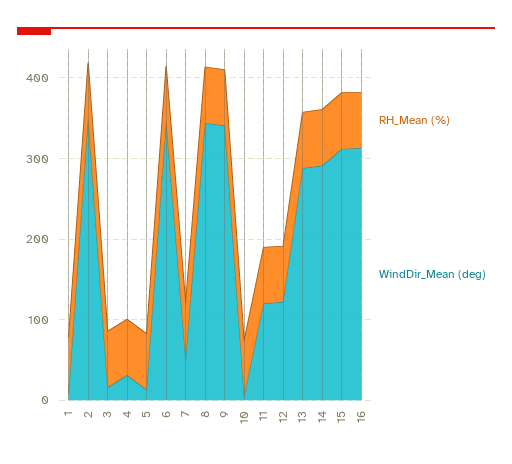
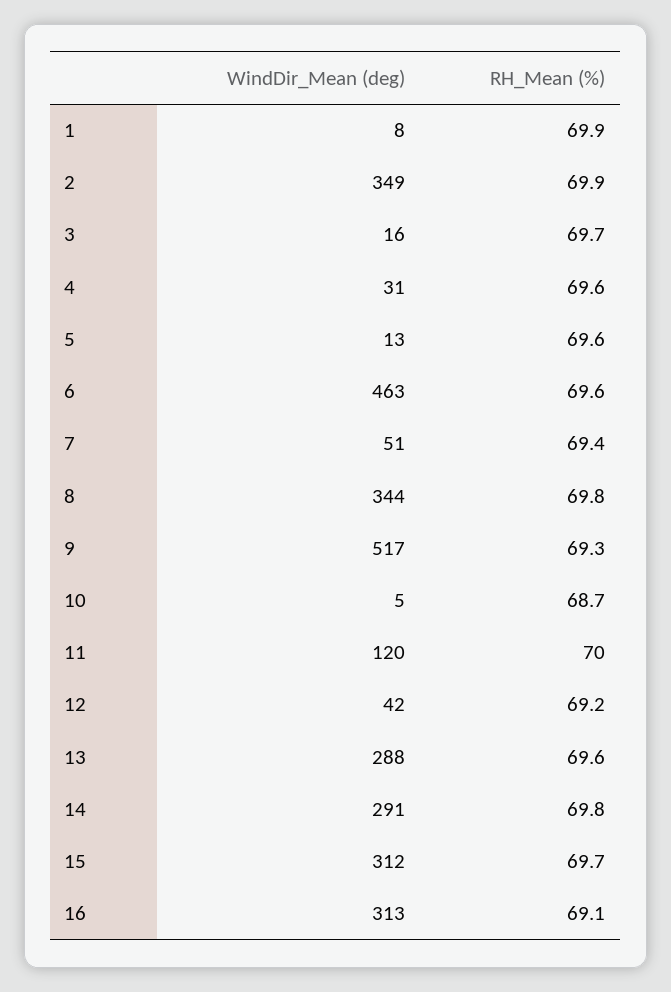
  {
    "RH_Mean (%)": {
      "1": 69.9,
      "2": 69.9,
      "3": 69.7,
      "4": 69.6,
      "5": 69.6,
      "6": 69.6,
      "7": 69.4,
      "8": 69.8,
      "9": 69.3,
      "10": 68.7,
      "11": 70,
      "12": 69.2,
      "13": 69.6,
      "14": 69.8,
      "15": 69.7,
      "16": 69.1
    },
    "WindDir_Mean (deg)": {
      "1": 8,
      "2": 349,
      "3": 16,
      "4": 31,
      "5": 13,
-     "6": 340,
+     "6": 463,
      "7": 51,
      "8": 344,
-     "9": 340,
+     "9": 517,
      "10": 5,
      "11": 120,
-     "12": 120,
+     "12": 42,
      "13": 288,
      "14": 291,
      "15": 312,
      "16": 313
    }
  }

